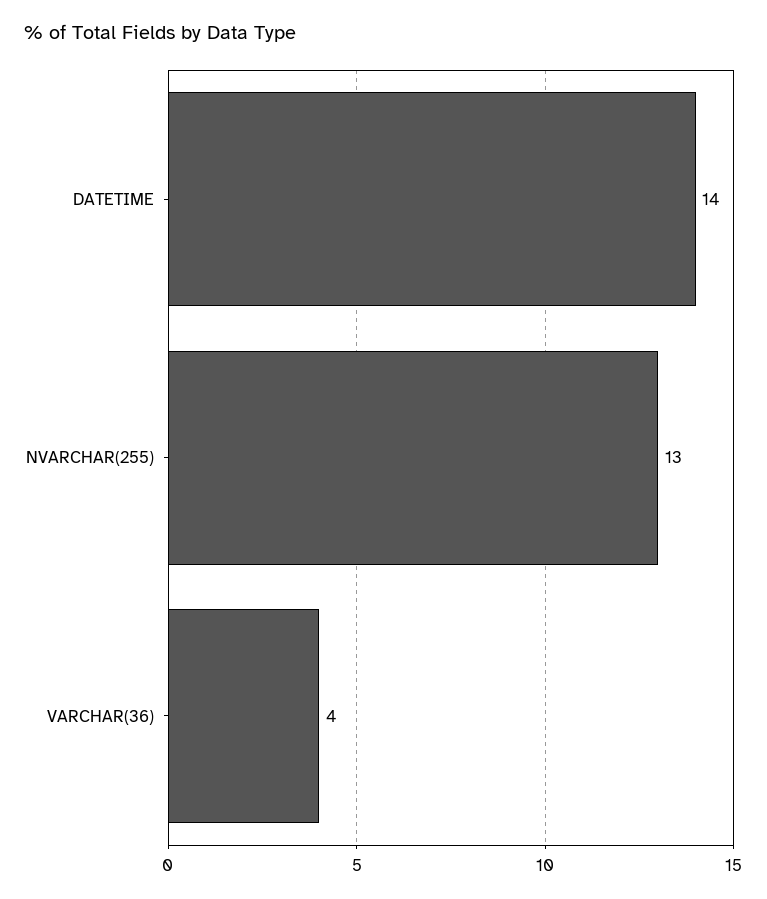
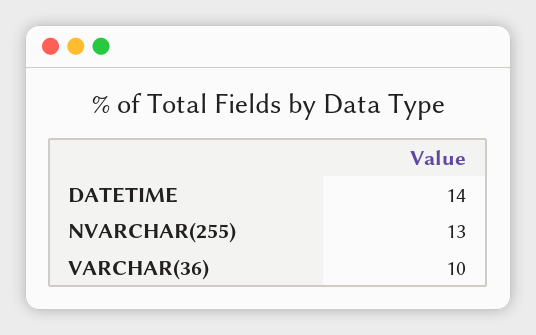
  {
    "DATETIME": 14,
    "NVARCHAR(255)": 13,
-   "VARCHAR(36)": 4
+   "VARCHAR(36)": 10
  }

